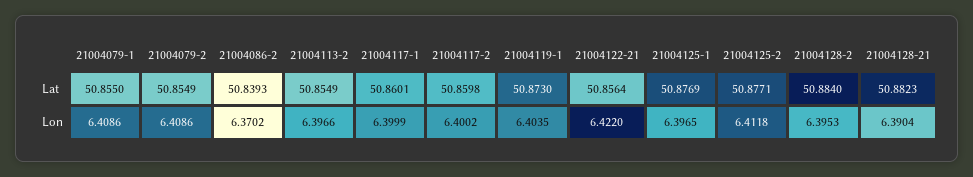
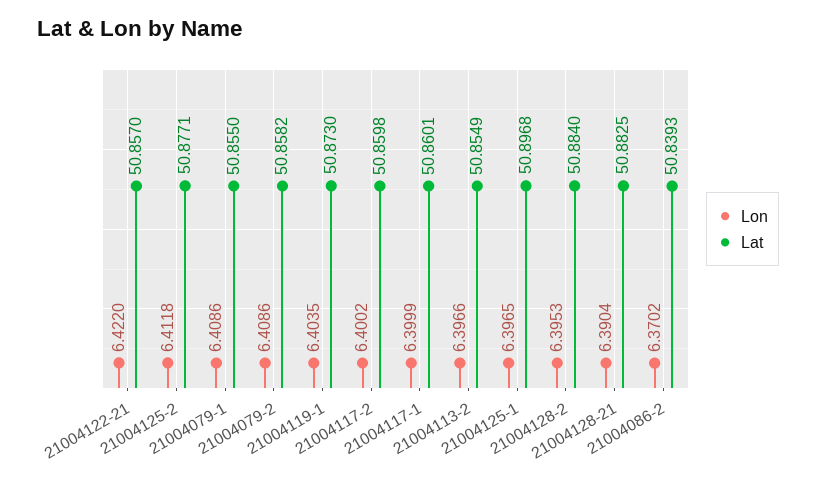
  {
    "Lat": {
      "21004079-1": 50.855,
-     "21004079-2": 50.8549,
+     "21004079-2": 50.8582,
      "21004086-2": 50.8393,
      "21004113-2": 50.8549,
      "21004117-1": 50.8601,
      "21004117-2": 50.8598,
      "21004119-1": 50.873,
-     "21004122-21": 50.8564,
+     "21004122-21": 50.857,
-     "21004125-1": 50.8769,
+     "21004125-1": 50.8968,
      "21004125-2": 50.8771,
      "21004128-2": 50.884,
-     "21004128-21": 50.8823
+     "21004128-21": 50.8825
    },
    "Lon": {
      "21004079-1": 6.4086,
      "21004079-2": 6.4086,
      "21004086-2": 6.3702,
      "21004113-2": 6.3966,
      "21004117-1": 6.3999,
      "21004117-2": 6.4002,
      "21004119-1": 6.4035,
      "21004122-21": 6.422,
      "21004125-1": 6.3965,
      "21004125-2": 6.4118,
      "21004128-2": 6.3953,
      "21004128-21": 6.3904
    }
  }

